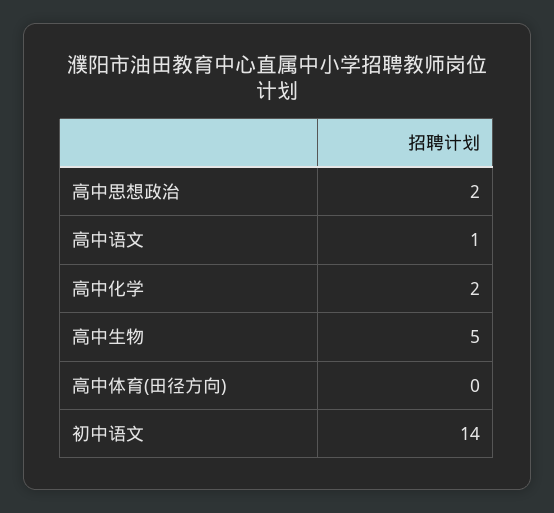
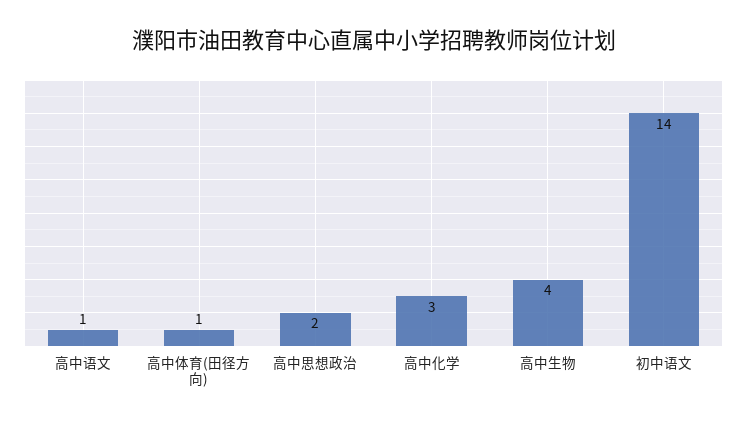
  {
    "高中思想政治": 2,
    "高中语文": 1,
-   "高中化学": 2,
+   "高中化学": 3,
-   "高中生物": 5,
+   "高中生物": 4,
-   "高中体育(田径方向)": 0,
+   "高中体育(田径方向)": 1,
    "初中语文": 14
  }

